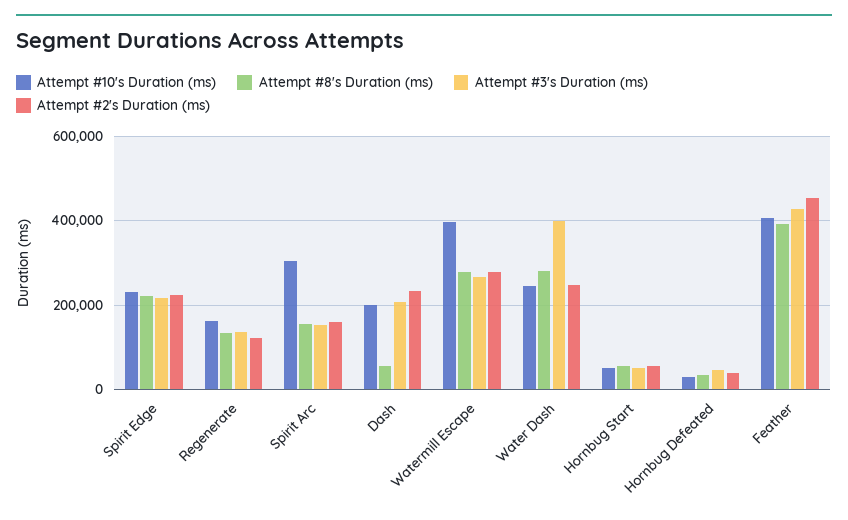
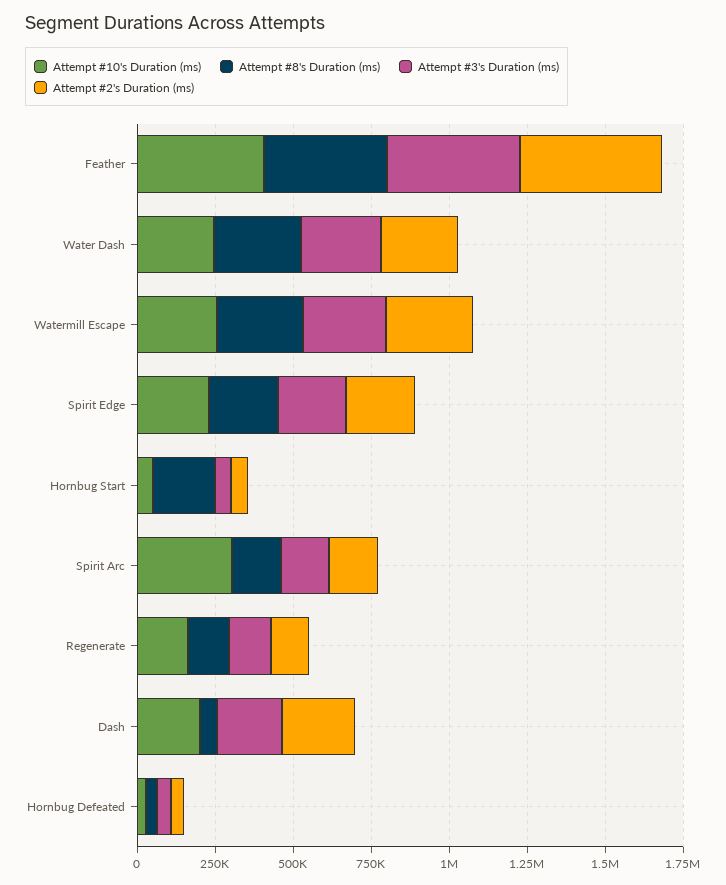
  {
    "Attempt #10's Duration (ms)": {
      "Spirit Edge": 240000,
      "Regenerate": 160000,
      "Spirit Arc": 300000,
      "Dash": 200000,
-     "Watermill Escape": 400000,
+     "Watermill Escape": 250000,
      "Water Dash": 240000,
      "Hornbug Start": 60000,
      "Hornbug Defeated": 20000,
      "Feather": 400000
    },
    "Attempt #8's Duration (ms)": {
      "Spirit Edge": 220000,
      "Regenerate": 140000,
      "Spirit Arc": 160000,
      "Dash": 60000,
      "Watermill Escape": 280000,
      "Water Dash": 280000,
-     "Hornbug Start": 60000,
+     "Hornbug Start": 200000,
      "Hornbug Defeated": 40000,
      "Feather": 400000
    },
    "Attempt #3's Duration (ms)": {
      "Spirit Edge": 220000,
      "Regenerate": 140000,
      "Spirit Arc": 160000,
      "Dash": 200000,
      "Watermill Escape": 260000,
-     "Water Dash": 400000,
+     "Water Dash": 250000,
      "Hornbug Start": 60000,
      "Hornbug Defeated": 40000,
      "Feather": 420000
    },
    "Attempt #2's Duration (ms)": {
      "Spirit Edge": 220000,
      "Regenerate": 120000,
      "Spirit Arc": 160000,
      "Dash": 240000,
      "Watermill Escape": 280000,
      "Water Dash": 240000,
      "Hornbug Start": 60000,
      "Hornbug Defeated": 40000,
      "Feather": 460000
    }
  }

